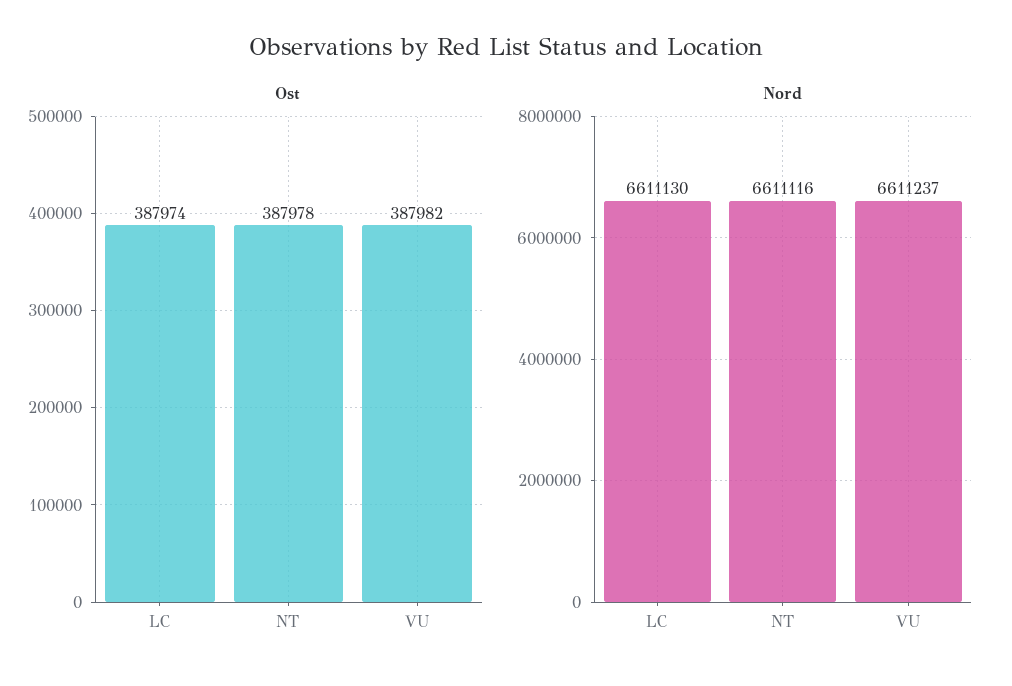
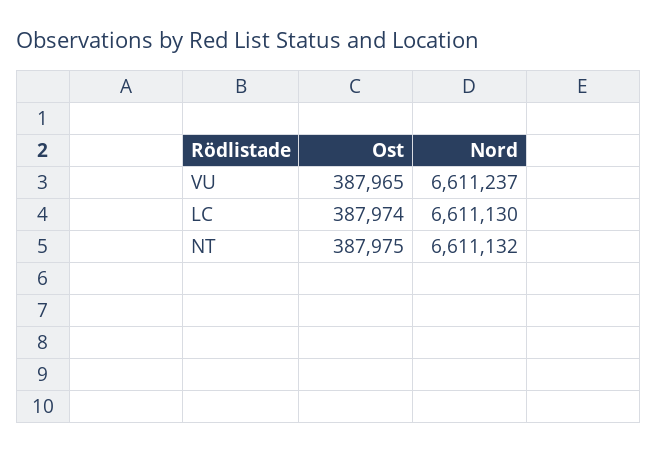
  {
    "Ost": {
      "LC": 387974,
-     "NT": 387978,
+     "NT": 387975,
-     "VU": 387982
+     "VU": 387965
    },
    "Nord": {
      "LC": 6611130,
-     "NT": 6611116,
+     "NT": 6611132,
      "VU": 6611237
    }
  }

